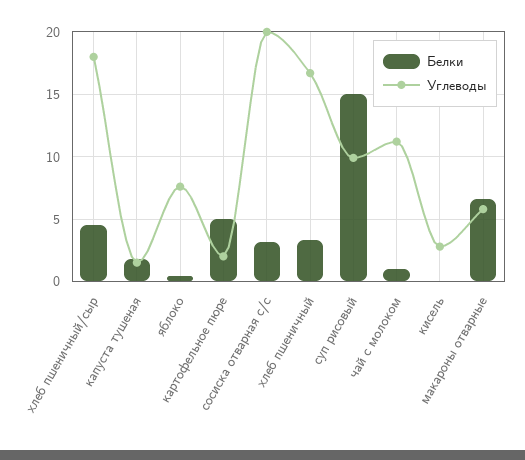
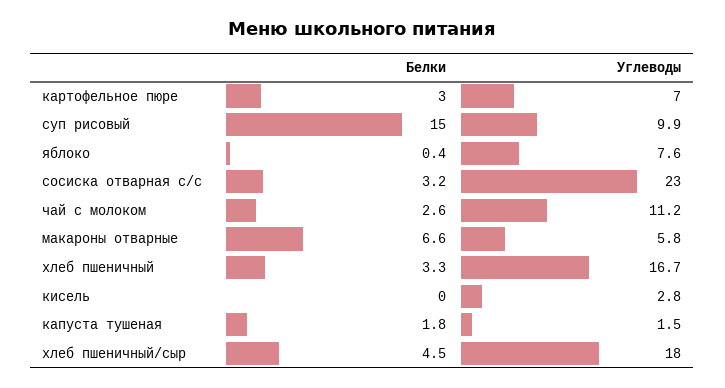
  {
    "Белки": {
      "хлеб пшеничный/сыр": 4.5,
      "капуста тушеная": 1.8,
      "яблоко": 0.4,
-     "картофельное пюре": 5,
+     "картофельное пюре": 3,
      "сосиска отварная с/с": 3.2,
      "хлеб пшеничный": 3.3,
      "суп рисовый": 15,
-     "чай с молоком": 1,
+     "чай с молоком": 2.6,
      "кисель": 0,
      "макароны отварные": 6.6
    },
    "Углеводы": {
      "хлеб пшеничный/сыр": 18,
      "капуста тушеная": 1.5,
      "яблоко": 7.6,
-     "картофельное пюре": 2,
+     "картофельное пюре": 7,
-     "сосиска отварная с/с": 20,
+     "сосиска отварная с/с": 23,
      "хлеб пшеничный": 16.7,
      "суп рисовый": 9.9,
      "чай с молоком": 11.2,
      "кисель": 2.8,
      "макароны отварные": 5.8
    }
  }

